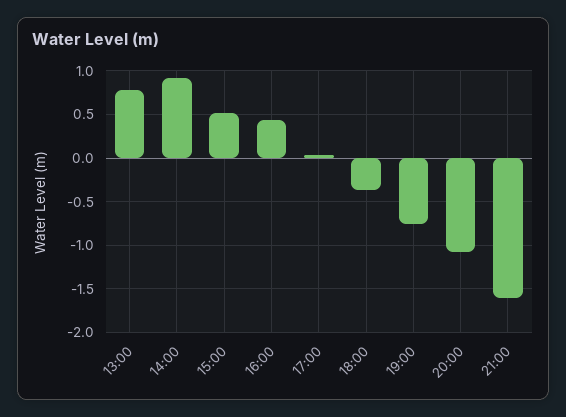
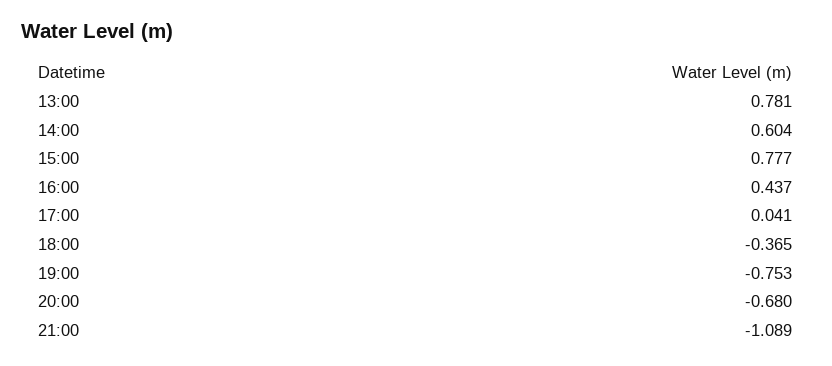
  {
    "13:00": 0.781,
-   "14:00": 0.9,
+   "14:00": 0.604,
-   "15:00": 0.5,
+   "15:00": 0.777,
    "16:00": 0.437,
    "17:00": 0.041,
    "18:00": -0.365,
    "19:00": -0.753,
-   "20:00": -1.1,
+   "20:00": -0.68,
-   "21:00": -1.6
+   "21:00": -1.089
  }

